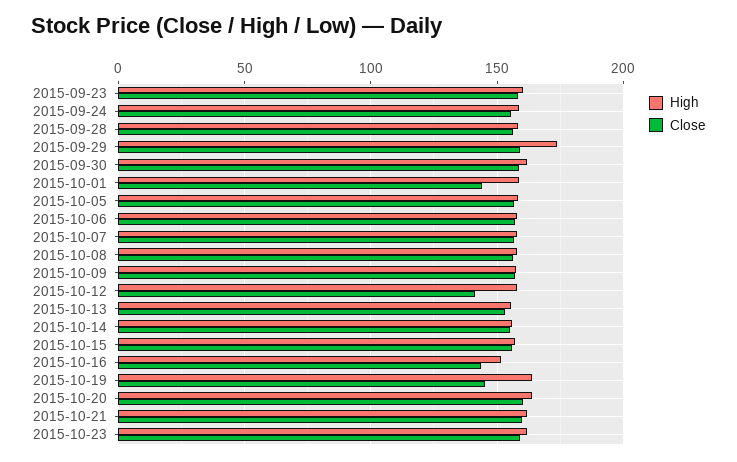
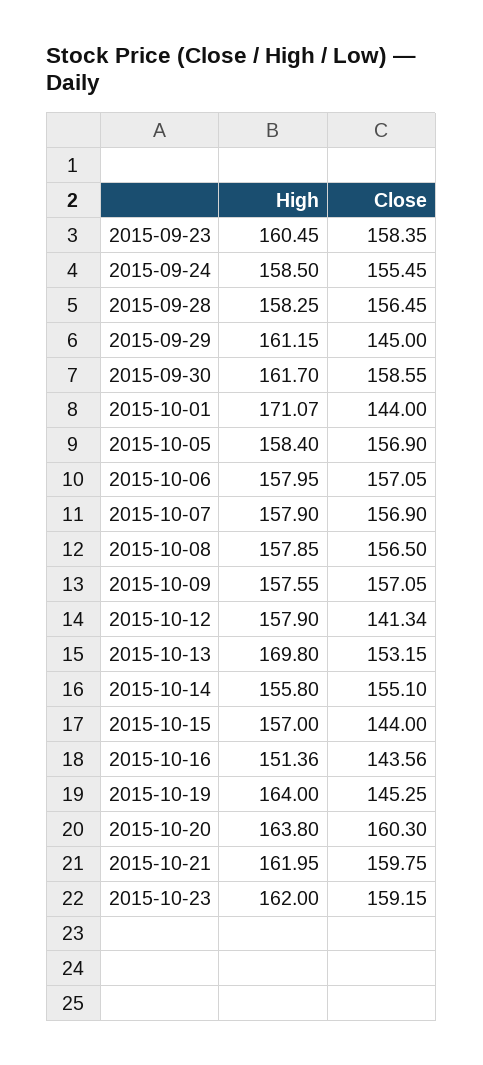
  {
    "High": {
      "2015-09-23": 160.45,
      "2015-09-24": 158.5,
      "2015-09-28": 158.25,
-     "2015-09-29": 175,
+     "2015-09-29": 161.15,
      "2015-09-30": 161.7,
-     "2015-10-01": 160,
+     "2015-10-01": 171.07,
      "2015-10-05": 158.4,
      "2015-10-06": 157.95,
      "2015-10-07": 157.9,
      "2015-10-08": 157.85,
      "2015-10-09": 157.55,
      "2015-10-12": 157.9,
-     "2015-10-13": 155,
+     "2015-10-13": 169.8,
      "2015-10-14": 155.8,
      "2015-10-15": 157,
      "2015-10-16": 151.36,
      "2015-10-19": 164,
      "2015-10-20": 163.8,
      "2015-10-21": 161.95,
      "2015-10-23": 162
    },
    "Close": {
      "2015-09-23": 158.35,
      "2015-09-24": 155.45,
      "2015-09-28": 156.45,
-     "2015-09-29": 160,
+     "2015-09-29": 145,
      "2015-09-30": 158.55,
      "2015-10-01": 144,
      "2015-10-05": 156.9,
      "2015-10-06": 157.05,
      "2015-10-07": 156.9,
      "2015-10-08": 156.5,
      "2015-10-09": 157.05,
      "2015-10-12": 141.34,
      "2015-10-13": 153.15,
      "2015-10-14": 155.1,
-     "2015-10-15": 155,
+     "2015-10-15": 144,
      "2015-10-16": 143.56,
      "2015-10-19": 145.25,
      "2015-10-20": 160.3,
      "2015-10-21": 159.75,
      "2015-10-23": 159.15
    }
  }

